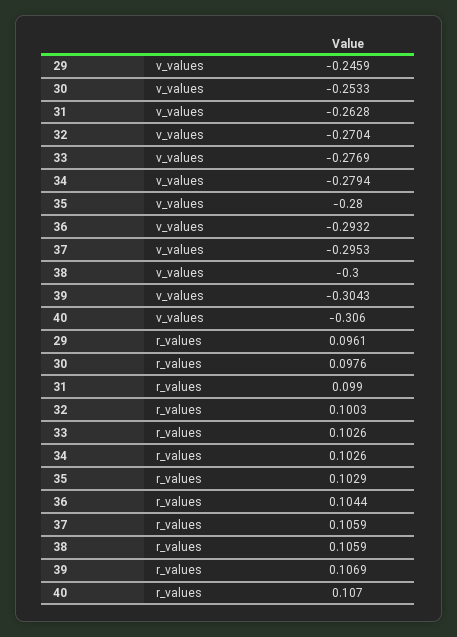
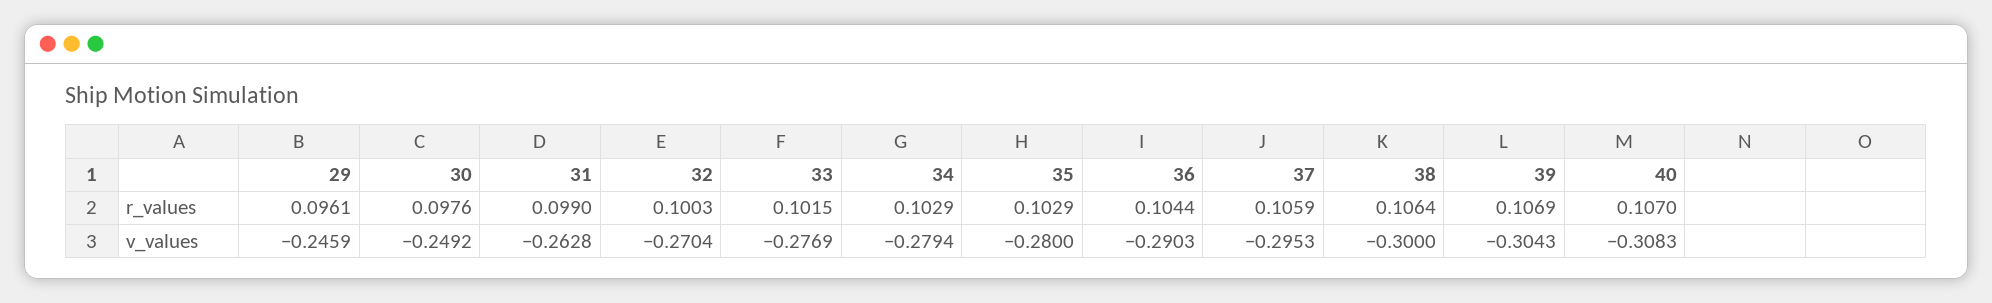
  {
    "29": {
      "v_values": -0.2459,
      "r_values": 0.0961
    },
    "30": {
-     "v_values": -0.2533,
+     "v_values": -0.2492,
      "r_values": 0.0976
    },
    "31": {
      "v_values": -0.2628,
      "r_values": 0.099
    },
    "32": {
      "v_values": -0.2704,
      "r_values": 0.1003
    },
    "33": {
      "v_values": -0.2769,
-     "r_values": 0.1026
+     "r_values": 0.1015
    },
    "34": {
      "v_values": -0.2794,
-     "r_values": 0.1026
+     "r_values": 0.1029
    },
    "35": {
      "v_values": -0.28,
      "r_values": 0.1029
    },
    "36": {
-     "v_values": -0.2932,
+     "v_values": -0.2903,
      "r_values": 0.1044
    },
    "37": {
      "v_values": -0.2953,
      "r_values": 0.1059
    },
    "38": {
      "v_values": -0.3,
-     "r_values": 0.1059
+     "r_values": 0.1064
    },
    "39": {
      "v_values": -0.3043,
      "r_values": 0.1069
    },
    "40": {
-     "v_values": -0.306,
+     "v_values": -0.3083,
      "r_values": 0.107
    }
  }

